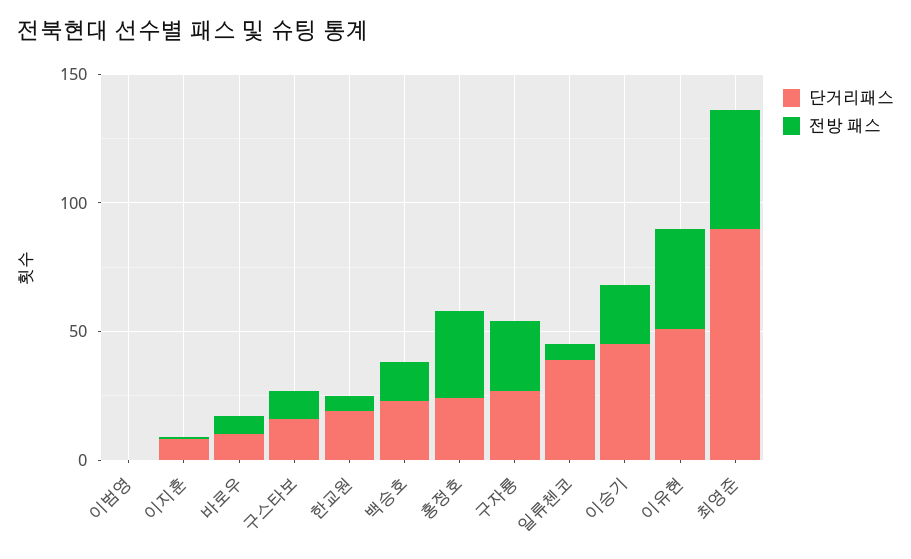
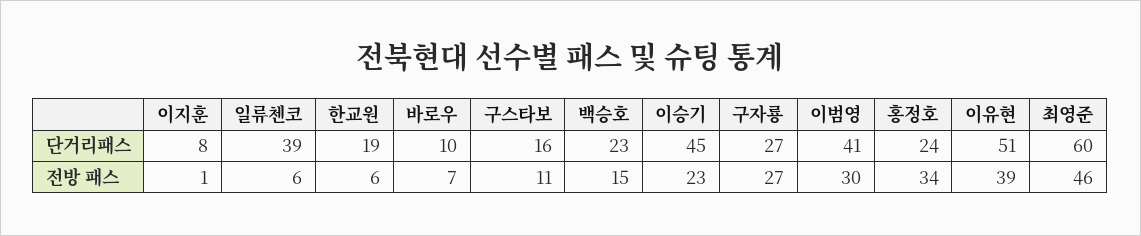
  {
    "단거리패스": {
-     "이범영": 0,
+     "이범영": 41,
      "이지훈": 8,
      "바로우": 10,
      "구스타보": 16,
      "한교원": 19,
      "백승호": 23,
      "홍정호": 24,
      "구자룡": 27,
      "일류첸코": 39,
      "이승기": 45,
      "이유현": 51,
-     "최영준": 90
+     "최영준": 60
    },
    "전방 패스": {
-     "이범영": 0,
+     "이범영": 30,
      "이지훈": 1,
      "바로우": 7,
      "구스타보": 11,
      "한교원": 6,
      "백승호": 15,
      "홍정호": 34,
      "구자룡": 27,
      "일류첸코": 6,
      "이승기": 23,
      "이유현": 39,
      "최영준": 46
    }
  }

